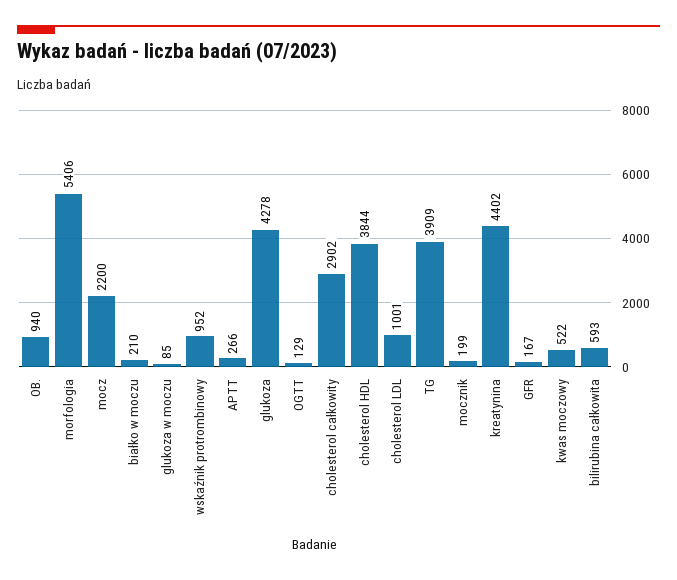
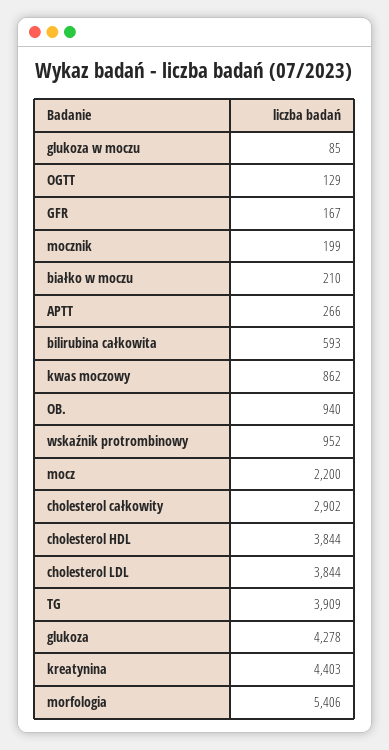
  {
    "OB.": 940,
    "morfologia": 5406,
    "mocz": 2200,
    "białko w moczu": 210,
    "glukoza w moczu": 85,
    "wskaźnik protrombinowy": 952,
    "APTT": 266,
    "glukoza": 4278,
    "OGTT": 129,
    "cholesterol całkowity": 2902,
    "cholesterol HDL": 3844,
-   "cholesterol LDL": 1001,
+   "cholesterol LDL": 3844,
    "TG": 3909,
    "mocznik": 199,
-   "kreatynina": 4402,
+   "kreatynina": 4403,
    "GFR": 167,
-   "kwas moczowy": 522,
+   "kwas moczowy": 862,
    "bilirubina całkowita": 593
  }

